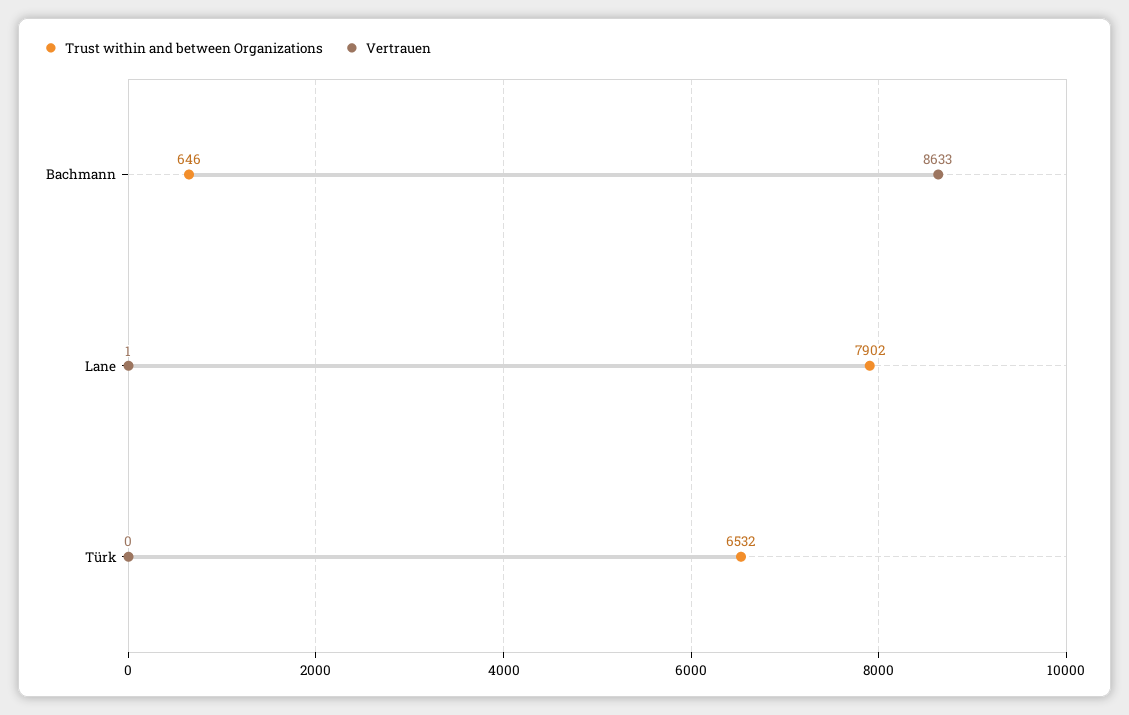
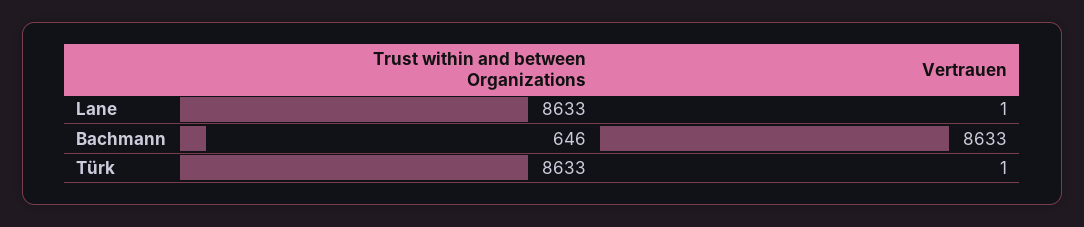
  {
    "Trust within and between Organizations": {
      "Bachmann": 646,
-     "Lane": 7902,
+     "Lane": 8633,
-     "Türk": 6532
+     "Türk": 8633
    },
    "Vertrauen": {
      "Bachmann": 8633,
      "Lane": 1,
-     "Türk": 0
+     "Türk": 1
    }
  }

